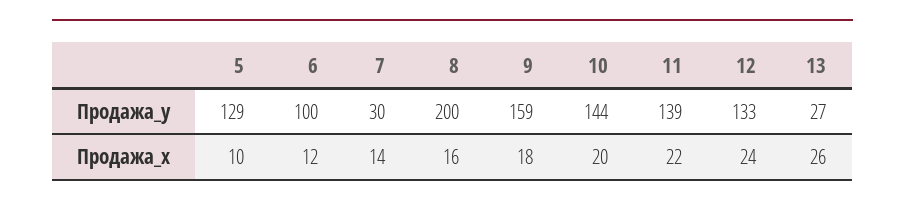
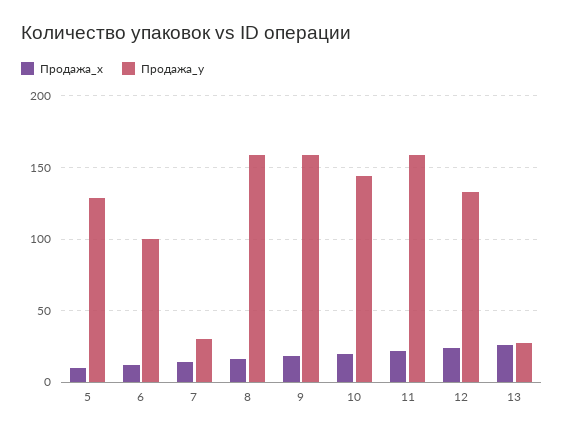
  {
    "Продажа_y": {
      "5": 129,
      "6": 100,
      "7": 30,
-     "8": 200,
+     "8": 160,
      "9": 159,
      "10": 144,
-     "11": 139,
+     "11": 160,
      "12": 133,
      "13": 27
    },
    "Продажа_x": {
      "5": 10,
      "6": 12,
      "7": 14,
      "8": 16,
      "9": 18,
      "10": 20,
      "11": 22,
      "12": 24,
      "13": 26
    }
  }

